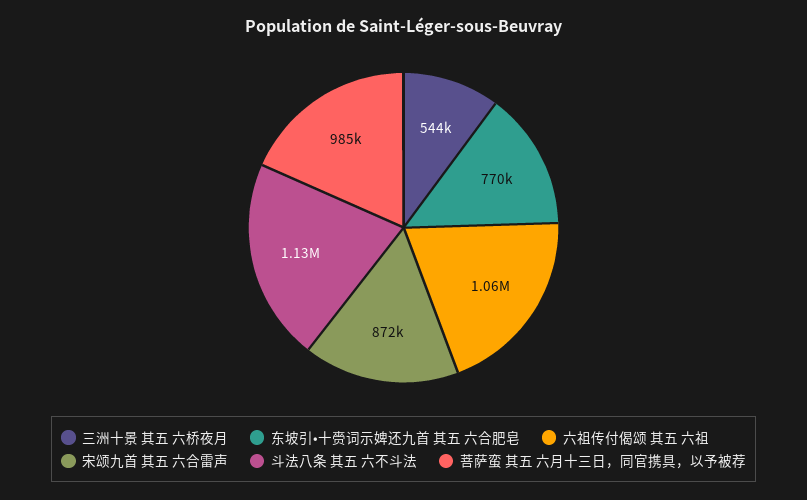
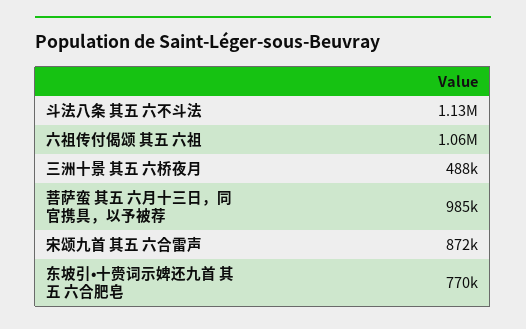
  {
-   "三洲十景 其五 六桥夜月": 544000,
+   "三洲十景 其五 六桥夜月": 488000,
    "东坡引•十赍词示婢还九首 其五 六合肥皂": 770000,
    "六祖传付偈颂 其五 六祖": 1060000,
    "宋颂九首 其五 六合雷声": 872000,
    "斗法八条 其五 六不斗法": 1130000,
    "菩萨蛮 其五 六月十三日，同官携具，以予被荐": 985000
  }

